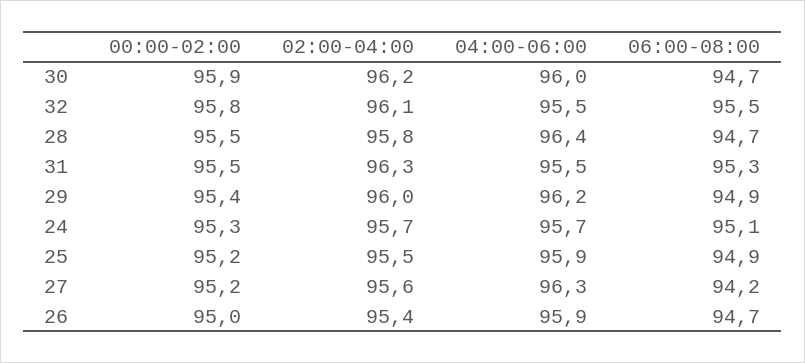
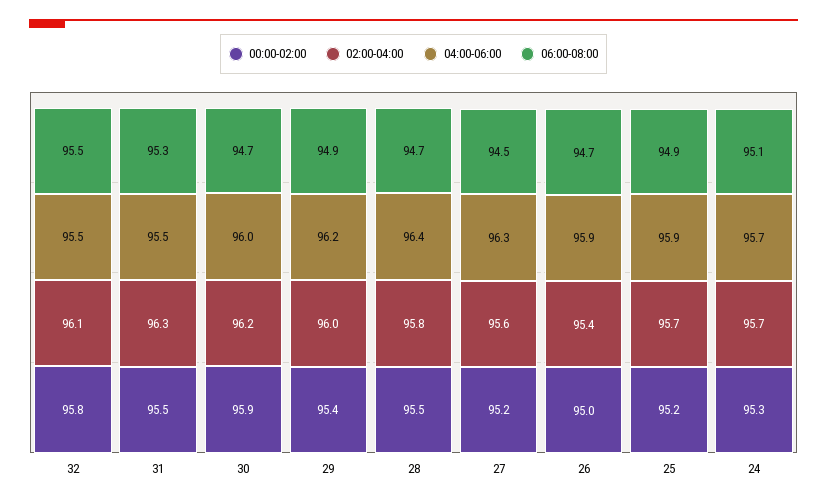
  {
    "00:00-02:00": {
      "30": 95.9,
      "32": 95.8,
      "28": 95.5,
      "31": 95.5,
      "29": 95.4,
      "24": 95.3,
      "25": 95.2,
      "27": 95.2,
      "26": 95
    },
    "02:00-04:00": {
      "30": 96.2,
      "32": 96.1,
      "28": 95.8,
      "31": 96.3,
      "29": 96,
      "24": 95.7,
-     "25": 95.5,
+     "25": 95.7,
      "27": 95.6,
      "26": 95.4
    },
    "04:00-06:00": {
      "30": 96,
      "32": 95.5,
      "28": 96.4,
      "31": 95.5,
      "29": 96.2,
      "24": 95.7,
      "25": 95.9,
      "27": 96.3,
      "26": 95.9
    },
    "06:00-08:00": {
      "30": 94.7,
      "32": 95.5,
      "28": 94.7,
      "31": 95.3,
      "29": 94.9,
      "24": 95.1,
      "25": 94.9,
-     "27": 94.2,
+     "27": 94.5,
      "26": 94.7
    }
  }

